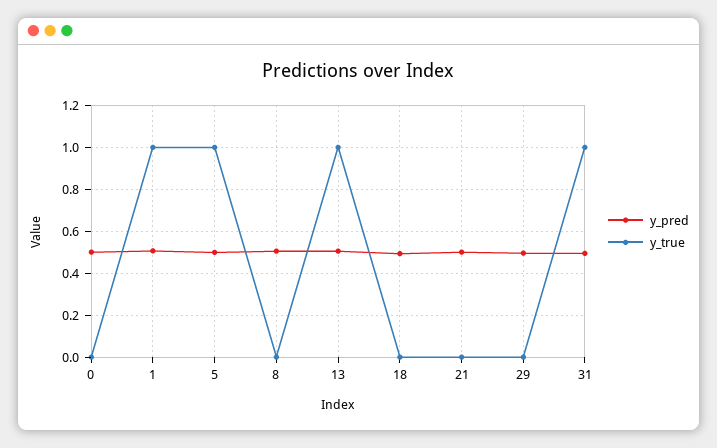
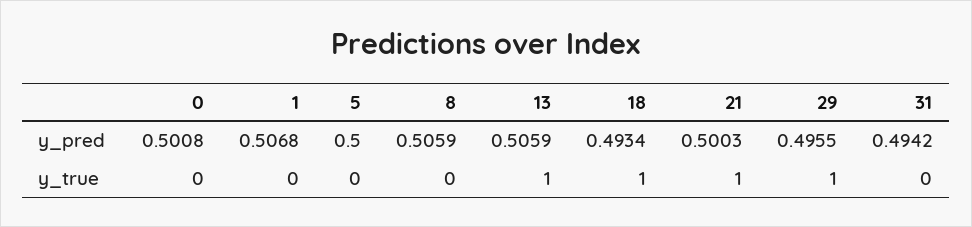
  {
    "y_pred": {
      "0": 0.5008,
      "1": 0.5068,
      "5": 0.5,
      "8": 0.5059,
      "13": 0.5059,
      "18": 0.4934,
      "21": 0.5003,
      "29": 0.4955,
      "31": 0.4942
    },
    "y_true": {
      "0": 0,
-     "1": 1,
+     "1": 0,
-     "5": 1,
+     "5": 0,
      "8": 0,
      "13": 1,
-     "18": 0,
+     "18": 1,
-     "21": 0,
+     "21": 1,
-     "29": 0,
+     "29": 1,
-     "31": 1
+     "31": 0
    }
  }

